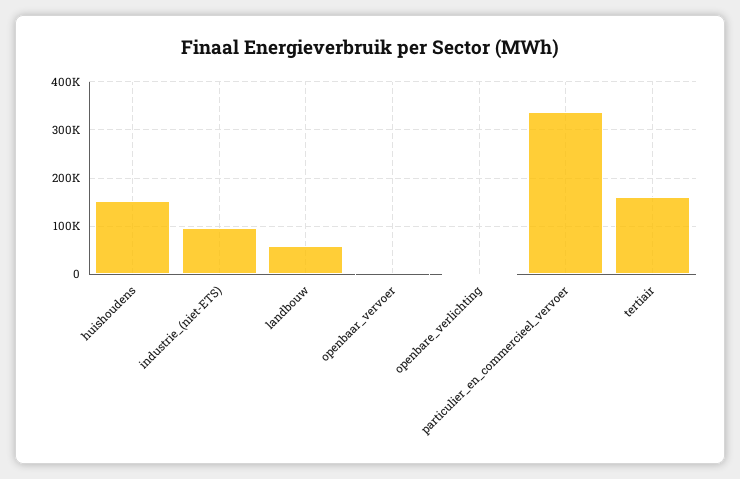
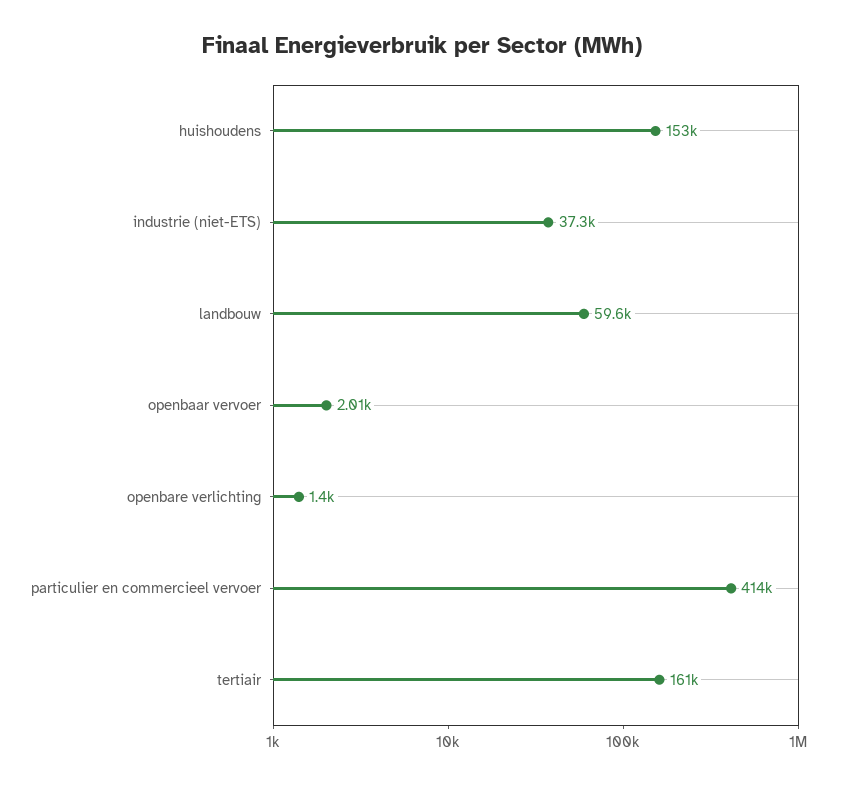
  {
    "huishoudens": 153000,
-   "industrie_(niet-ETS)": 100000,
+   "industrie_(niet-ETS)": 37300,
    "landbouw": 59600,
    "openbaar_vervoer": 2010,
    "openbare_verlichting": 1400,
-   "particulier_en_commercieel_vervoer": 340000,
+   "particulier_en_commercieel_vervoer": 414000,
    "tertiair": 161000
  }

